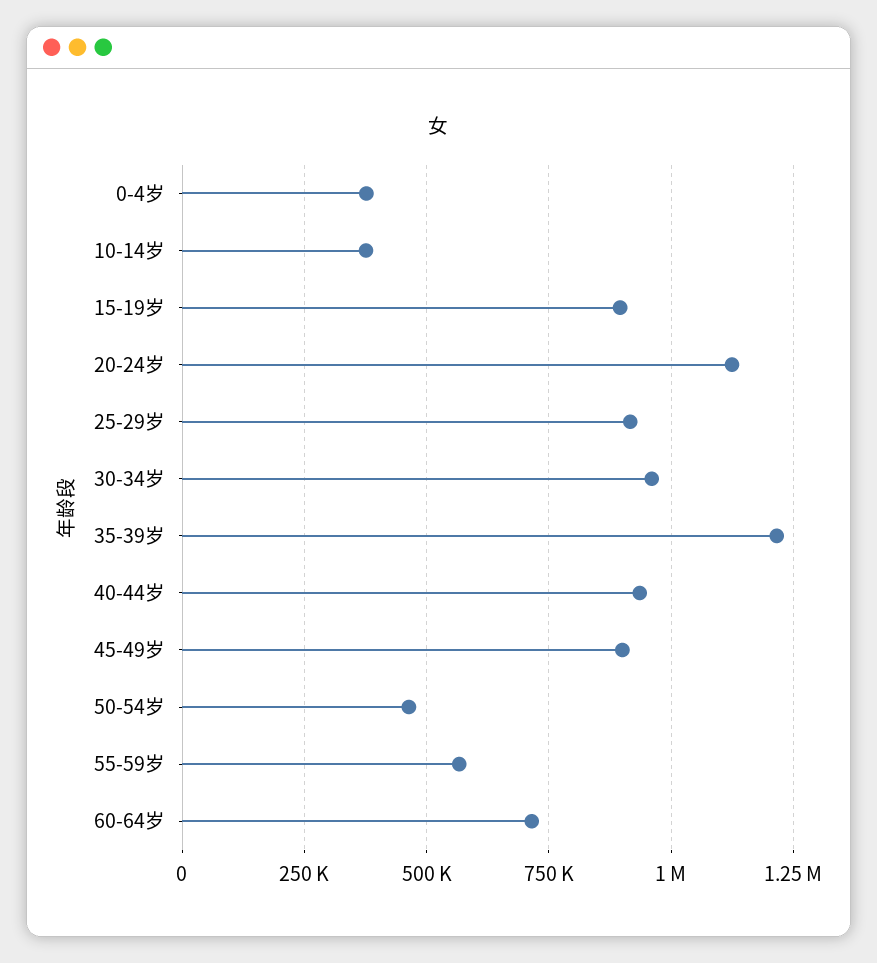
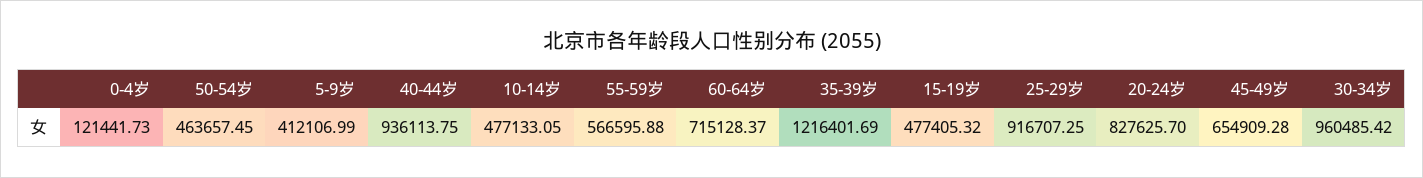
  {
-   "0-4岁": 375000,
+   "0-4岁": 121441.73,
-   "10-14岁": 375000,
+   "10-14岁": 477133.05,
-   "15-19岁": 900000,
+   "15-19岁": 477405.32,
-   "20-24岁": 1125000,
+   "20-24岁": 827625.7,
    "25-29岁": 916707.25,
    "30-34岁": 960485.42,
    "35-39岁": 1216401.69,
    "40-44岁": 936113.75,
-   "45-49岁": 900000,
+   "45-49岁": 654909.28,
    "50-54岁": 463657.45,
    "55-59岁": 566595.88,
-   "60-64岁": 715128.37
+   "60-64岁": 715128.37,
+   "5-9岁": 412106.99
  }

